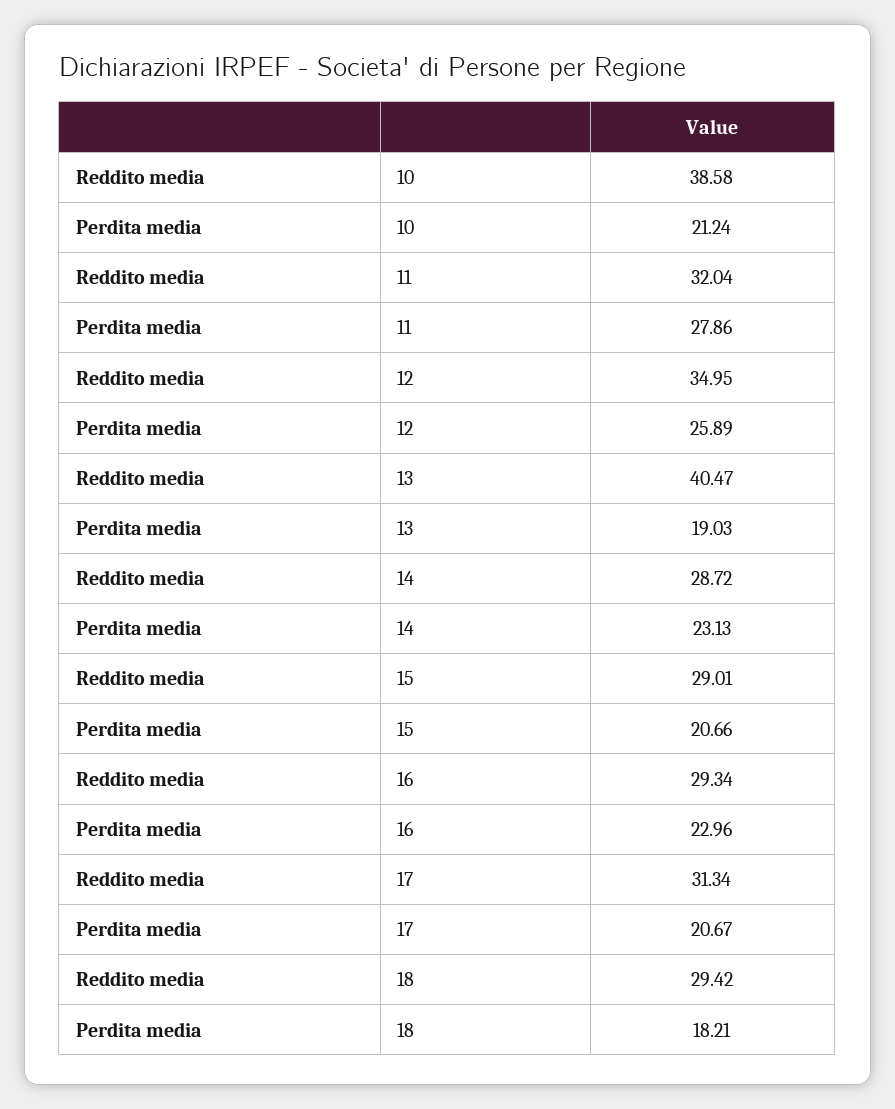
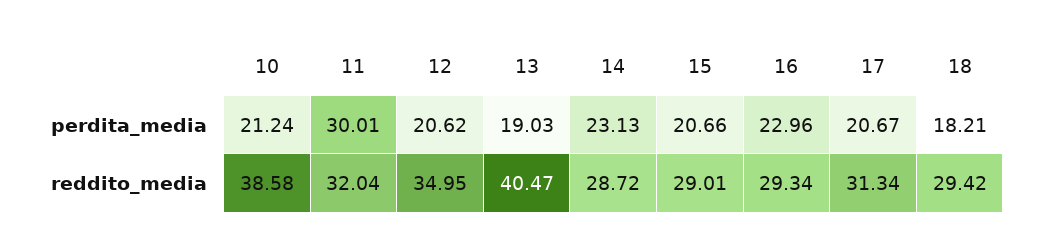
  {
    "Reddito media": {
      "10": 38.58,
      "11": 32.04,
      "12": 34.95,
      "13": 40.47,
      "14": 28.72,
      "15": 29.01,
      "16": 29.34,
      "17": 31.34,
      "18": 29.42
    },
    "Perdita media": {
      "10": 21.24,
-     "11": 27.86,
+     "11": 30.01,
-     "12": 25.89,
+     "12": 20.62,
      "13": 19.03,
      "14": 23.13,
      "15": 20.66,
      "16": 22.96,
      "17": 20.67,
      "18": 18.21
    }
  }

